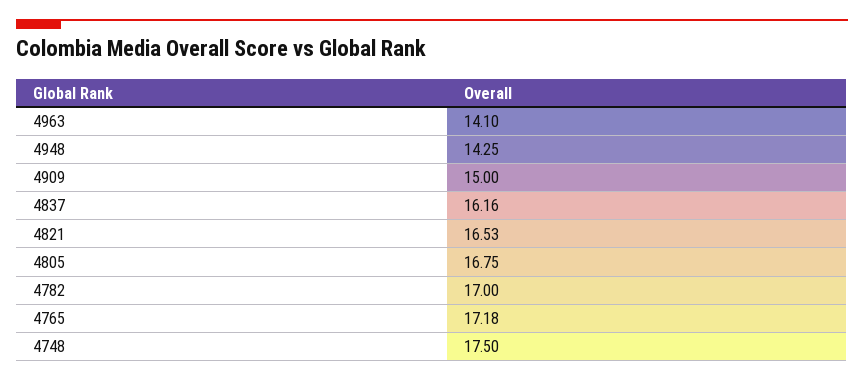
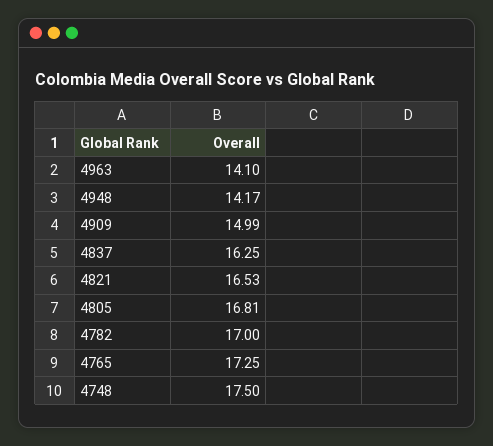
  {
    "4963": 14.1,
-   "4948": 14.25,
+   "4948": 14.17,
-   "4909": 15,
+   "4909": 14.99,
-   "4837": 16.16,
+   "4837": 16.25,
    "4821": 16.53,
-   "4805": 16.75,
+   "4805": 16.81,
    "4782": 17,
-   "4765": 17.18,
+   "4765": 17.25,
    "4748": 17.5
  }

